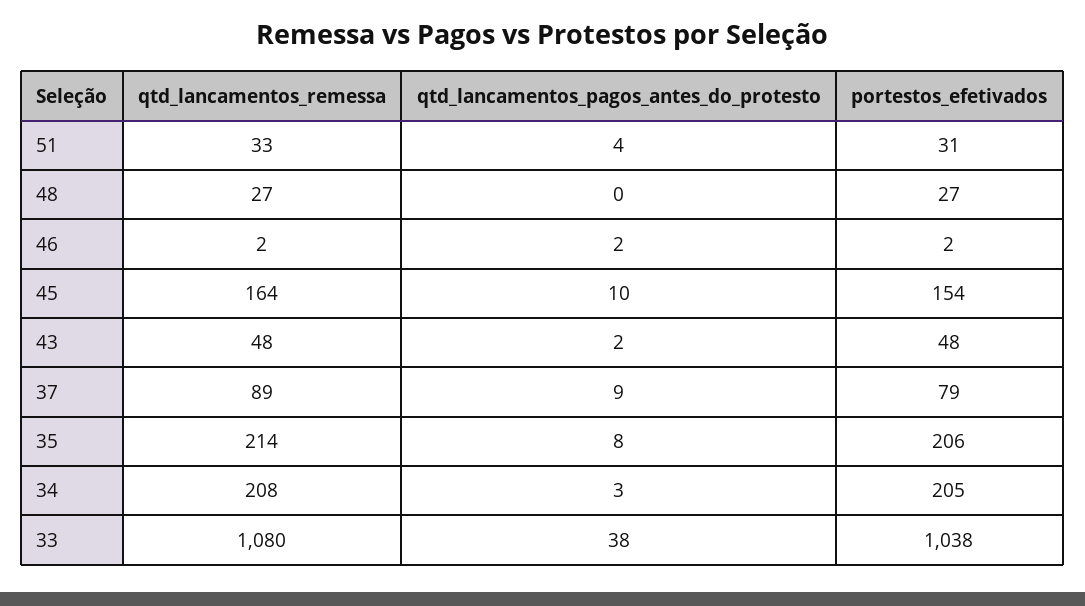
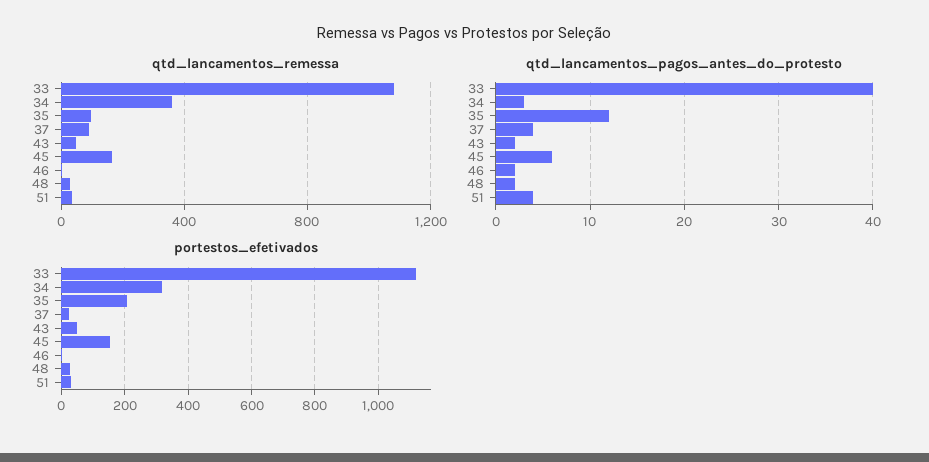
  {
    "qtd_lancamentos_remessa": {
      "51": 33,
      "48": 27,
      "46": 2,
      "45": 164,
      "43": 48,
      "37": 89,
-     "35": 214,
+     "35": 100,
-     "34": 208,
+     "34": 350,
      "33": 1080
    },
    "qtd_lancamentos_pagos_antes_do_protesto": {
      "51": 4,
-     "48": 0,
+     "48": 2,
      "46": 2,
-     "45": 10,
+     "45": 6,
      "43": 2,
-     "37": 9,
+     "37": 4,
-     "35": 8,
+     "35": 12,
      "34": 3,
-     "33": 38
+     "33": 40
    },
    "portestos_efetivados": {
      "51": 31,
      "48": 27,
      "46": 2,
      "45": 154,
      "43": 48,
-     "37": 79,
+     "37": 20,
      "35": 206,
-     "34": 205,
+     "34": 320,
-     "33": 1038
+     "33": 1120
    }
  }

